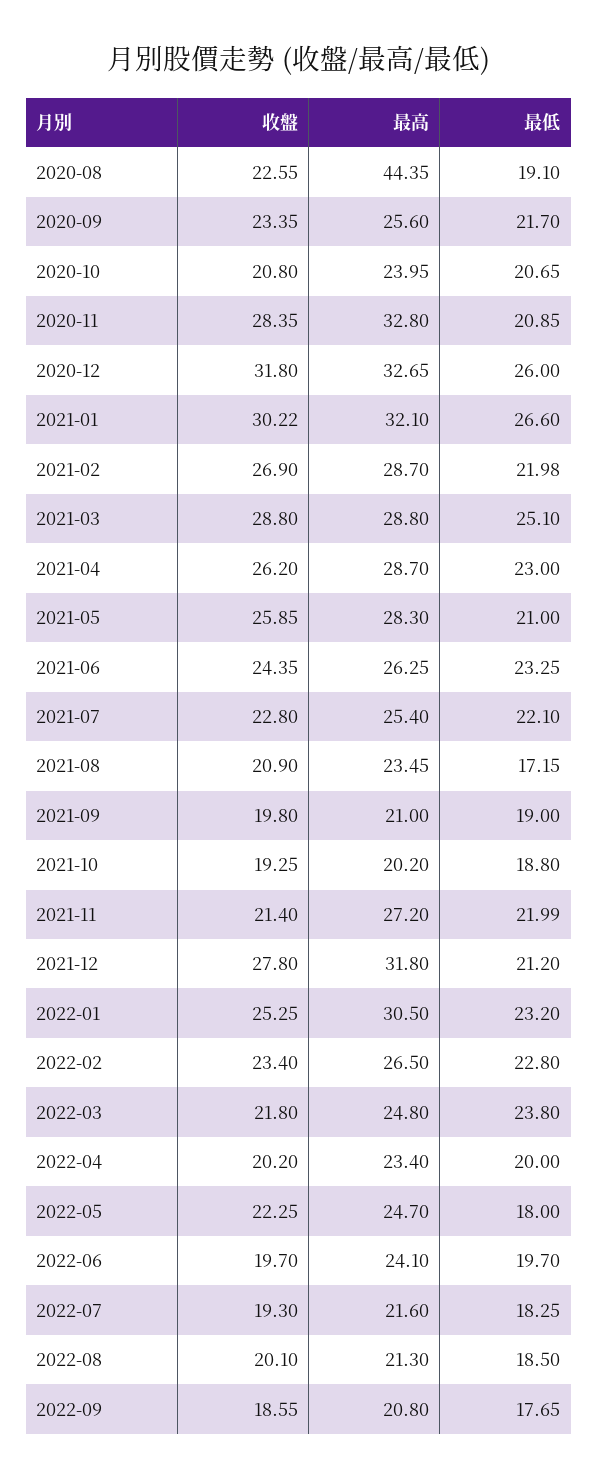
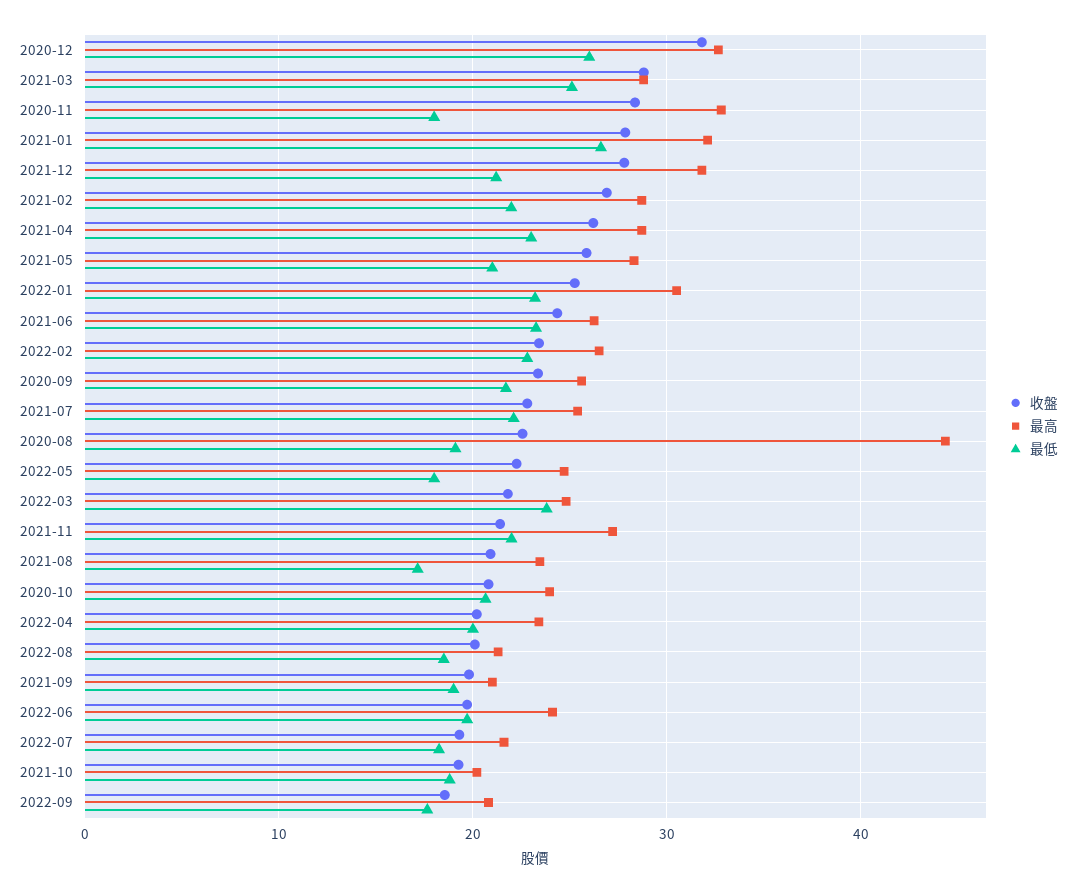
  {
    "收盤": {
      "2020-08": 22.55,
      "2020-09": 23.35,
      "2020-10": 20.8,
      "2020-11": 28.35,
      "2020-12": 31.8,
-     "2021-01": 30.22,
+     "2021-01": 28,
      "2021-02": 26.9,
      "2021-03": 28.8,
      "2021-04": 26.2,
      "2021-05": 25.85,
      "2021-06": 24.35,
      "2021-07": 22.8,
      "2021-08": 20.9,
      "2021-09": 19.8,
      "2021-10": 19.25,
      "2021-11": 21.4,
      "2021-12": 27.8,
      "2022-01": 25.25,
      "2022-02": 23.4,
      "2022-03": 21.8,
      "2022-04": 20.2,
      "2022-05": 22.25,
      "2022-06": 19.7,
      "2022-07": 19.3,
      "2022-08": 20.1,
      "2022-09": 18.55
    },
    "最高": {
      "2020-08": 44.35,
      "2020-09": 25.6,
      "2020-10": 23.95,
      "2020-11": 32.8,
      "2020-12": 32.65,
      "2021-01": 32.1,
      "2021-02": 28.7,
      "2021-03": 28.8,
      "2021-04": 28.7,
      "2021-05": 28.3,
      "2021-06": 26.25,
      "2021-07": 25.4,
      "2021-08": 23.45,
      "2021-09": 21,
      "2021-10": 20.2,
      "2021-11": 27.2,
      "2021-12": 31.8,
      "2022-01": 30.5,
      "2022-02": 26.5,
      "2022-03": 24.8,
      "2022-04": 23.4,
      "2022-05": 24.7,
      "2022-06": 24.1,
      "2022-07": 21.6,
      "2022-08": 21.3,
      "2022-09": 20.8
    },
    "最低": {
      "2020-08": 19.1,
      "2020-09": 21.7,
      "2020-10": 20.65,
-     "2020-11": 20.85,
+     "2020-11": 18,
      "2020-12": 26,
      "2021-01": 26.6,
      "2021-02": 21.98,
      "2021-03": 25.1,
      "2021-04": 23,
      "2021-05": 21,
      "2021-06": 23.25,
      "2021-07": 22.1,
      "2021-08": 17.15,
      "2021-09": 19,
      "2021-10": 18.8,
      "2021-11": 21.99,
      "2021-12": 21.2,
      "2022-01": 23.2,
      "2022-02": 22.8,
      "2022-03": 23.8,
      "2022-04": 20,
      "2022-05": 18,
      "2022-06": 19.7,
      "2022-07": 18.25,
      "2022-08": 18.5,
      "2022-09": 17.65
    }
  }

